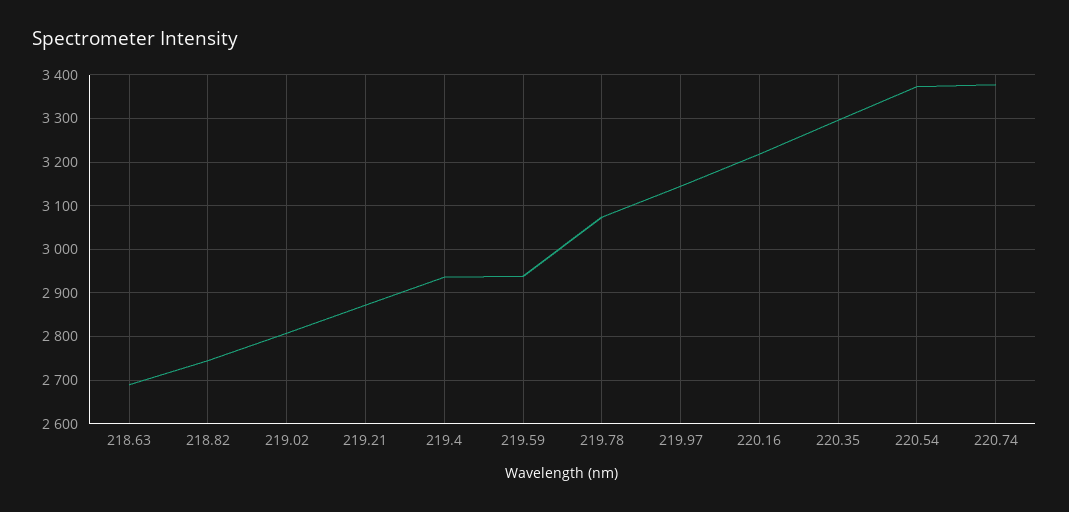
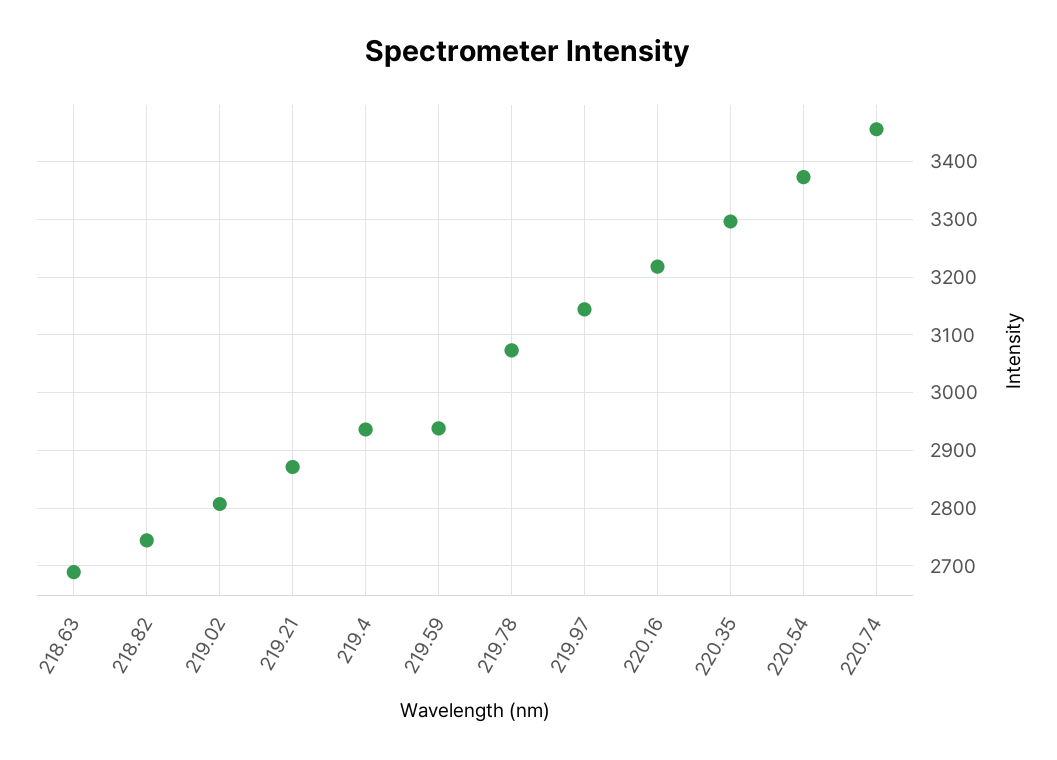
  {
    "218.63": 2680,
    "218.82": 2740,
    "219.02": 2800,
    "219.21": 2880,
    "219.4": 2940,
    "219.59": 2940,
    "219.78": 3080,
    "219.97": 3140,
    "220.16": 3220,
    "220.35": 3300,
    "220.54": 3380,
-   "220.74": 3380
+   "220.74": 3460
  }

